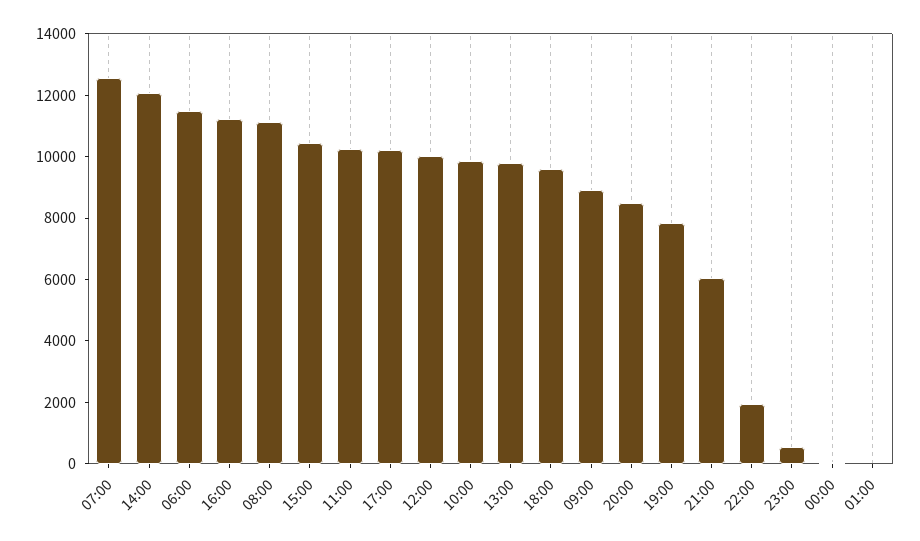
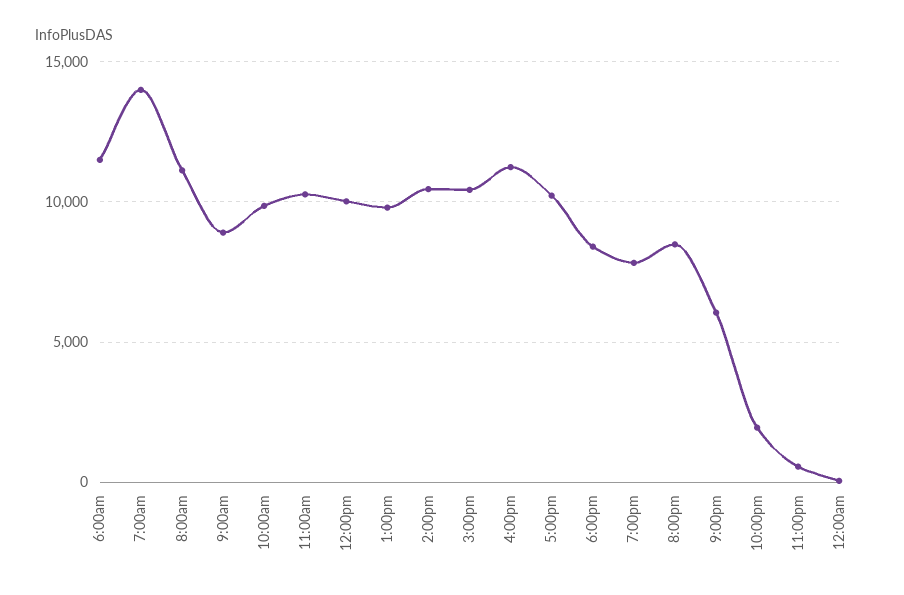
  {
-   "07:00": 12500,
+   "07:00": 14000,
-   "14:00": 12000,
+   "14:00": 10500,
    "06:00": 11500,
    "16:00": 11000,
    "08:00": 11000,
    "15:00": 10500,
    "11:00": 10500,
    "17:00": 10000,
    "12:00": 10000,
    "10:00": 10000,
    "13:00": 10000,
-   "18:00": 9500,
+   "18:00": 8500,
    "09:00": 9000,
    "20:00": 8500,
    "19:00": 8000,
    "21:00": 6000,
    "22:00": 2000,
    "23:00": 500,
-   "00:00": 0,
+   "00:00": 0
-   "01:00": 0
  }

